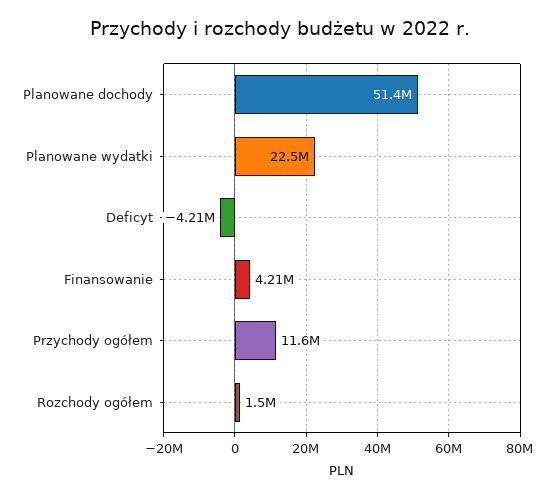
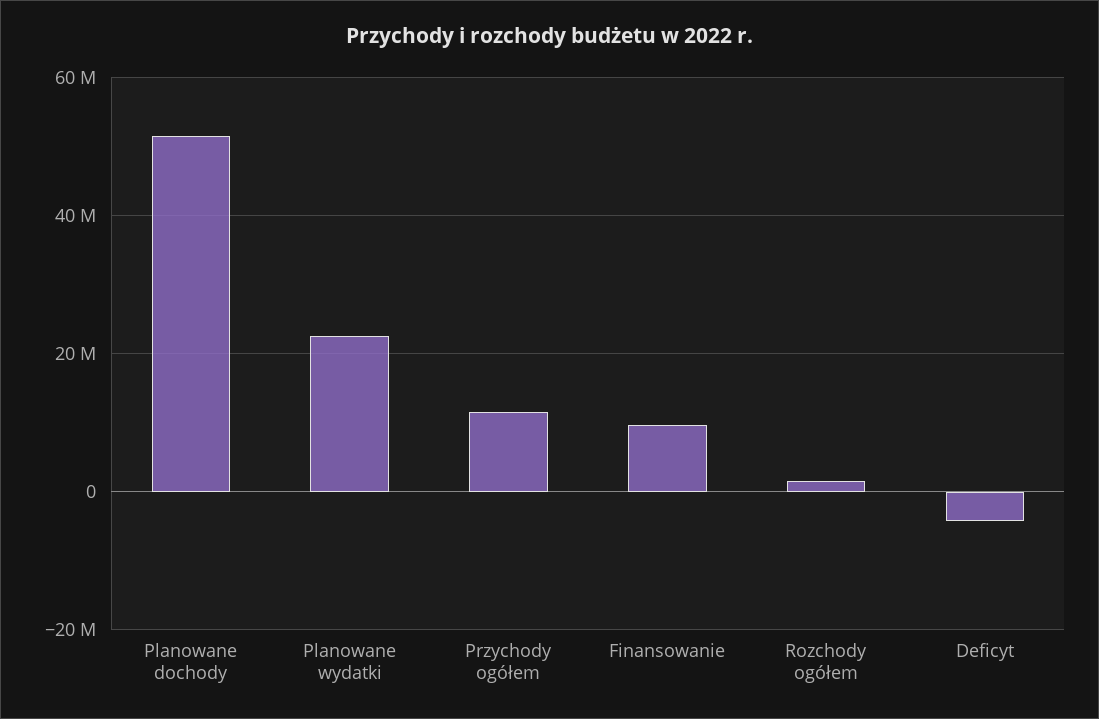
  {
    "Planowane dochody": 51400000,
    "Planowane wydatki": 22500000,
    "Deficyt": -4210000,
-   "Finansowanie": 4210000,
+   "Finansowanie": 10000000,
    "Przychody ogółem": 11600000,
    "Rozchody ogółem": 1500000
  }

